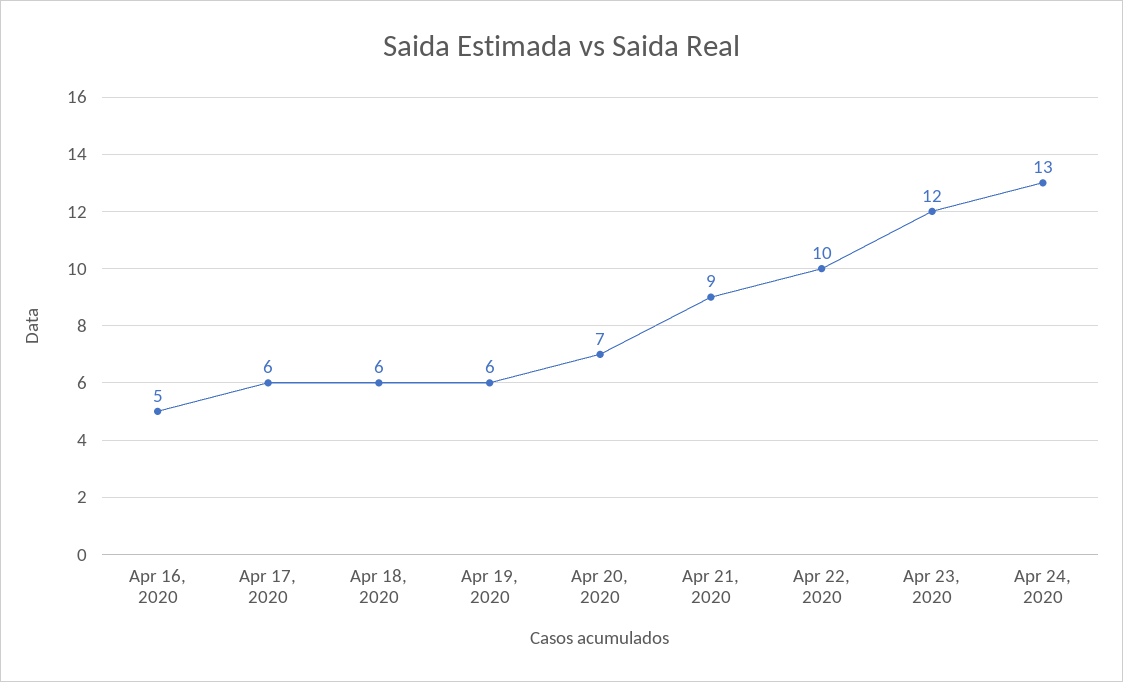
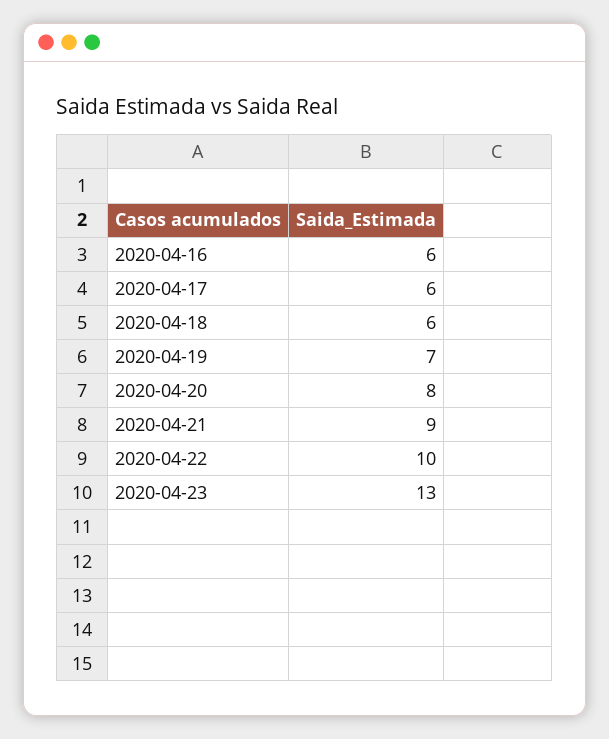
  {
-   "Apr 16, 2020": 5,
+   "Apr 16, 2020": 6,
    "Apr 17, 2020": 6,
    "Apr 18, 2020": 6,
-   "Apr 19, 2020": 6,
+   "Apr 19, 2020": 7,
-   "Apr 20, 2020": 7,
+   "Apr 20, 2020": 8,
    "Apr 21, 2020": 9,
    "Apr 22, 2020": 10,
-   "Apr 23, 2020": 12,
+   "Apr 23, 2020": 13
-   "Apr 24, 2020": 13
  }

